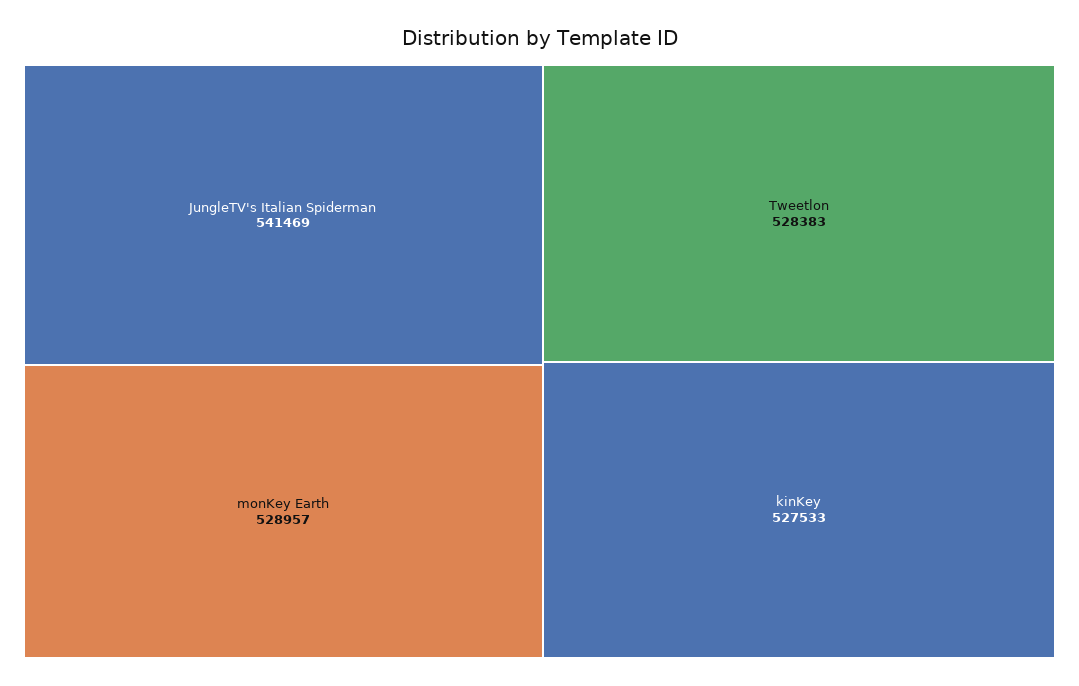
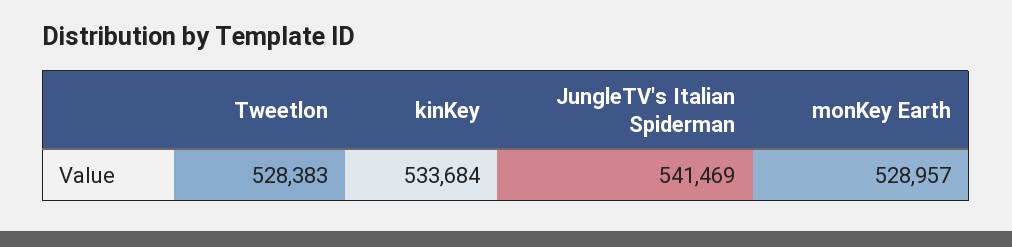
  {
    "JungleTV's Italian Spiderman": 541469,
    "monKey Earth": 528957,
    "Tweetlon": 528383,
-   "kinKey": 527533
+   "kinKey": 533684
  }

